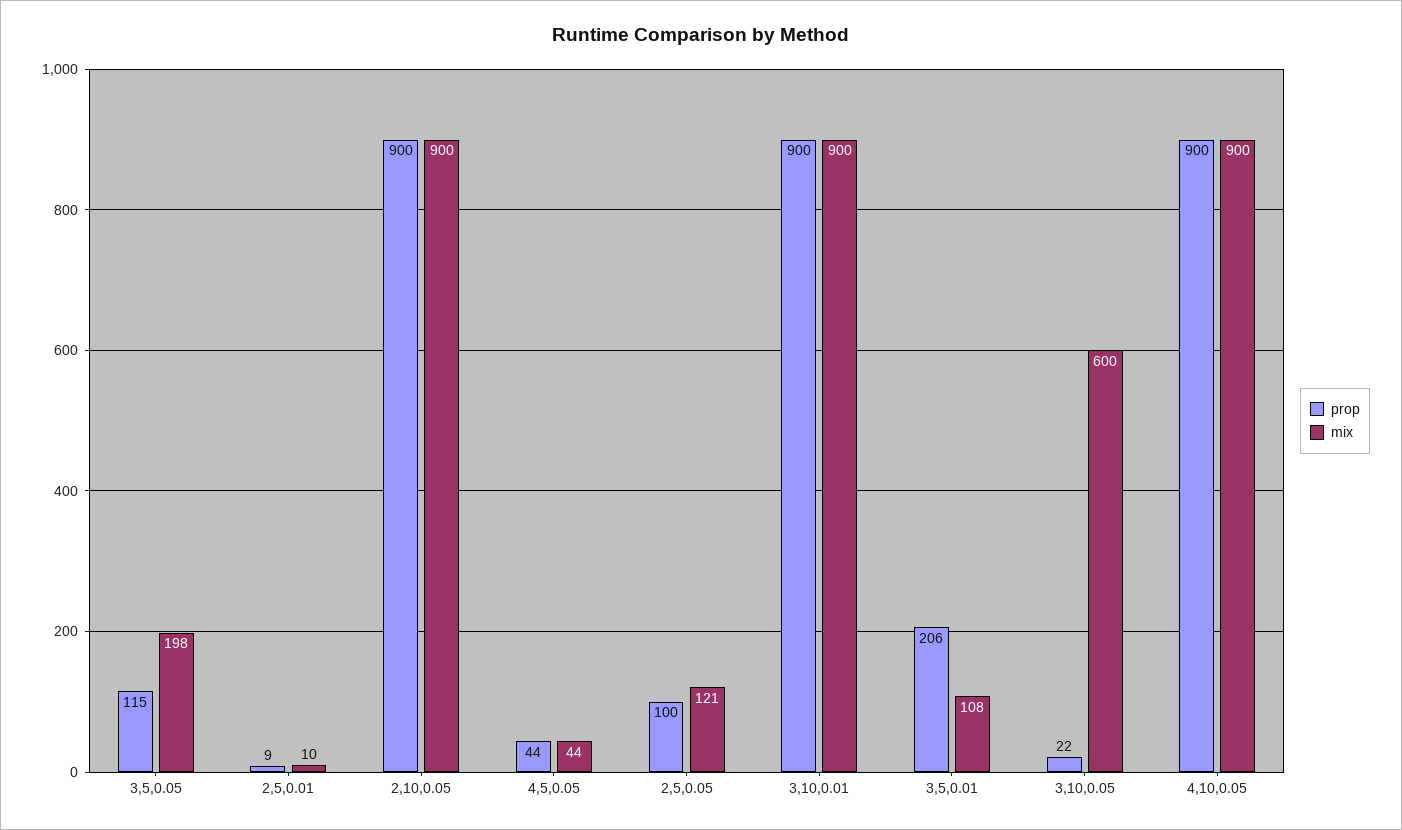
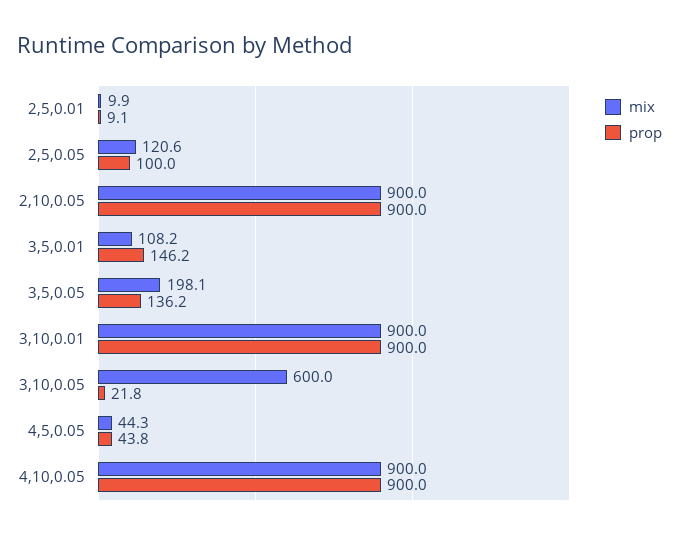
  {
    "prop": {
-     "3,5,0.05": 115,
+     "3,5,0.05": 136.2,
      "2,5,0.01": 9.1,
      "2,10,0.05": 900,
      "4,5,0.05": 43.8,
      "2,5,0.05": 100,
      "3,10,0.01": 900,
-     "3,5,0.01": 206,
+     "3,5,0.01": 146.2,
      "3,10,0.05": 21.8,
      "4,10,0.05": 900
    },
    "mix": {
      "3,5,0.05": 198.1,
      "2,5,0.01": 9.9,
      "2,10,0.05": 900,
      "4,5,0.05": 44.3,
      "2,5,0.05": 120.6,
      "3,10,0.01": 900,
      "3,5,0.01": 108.2,
      "3,10,0.05": 600,
      "4,10,0.05": 900
    }
  }

